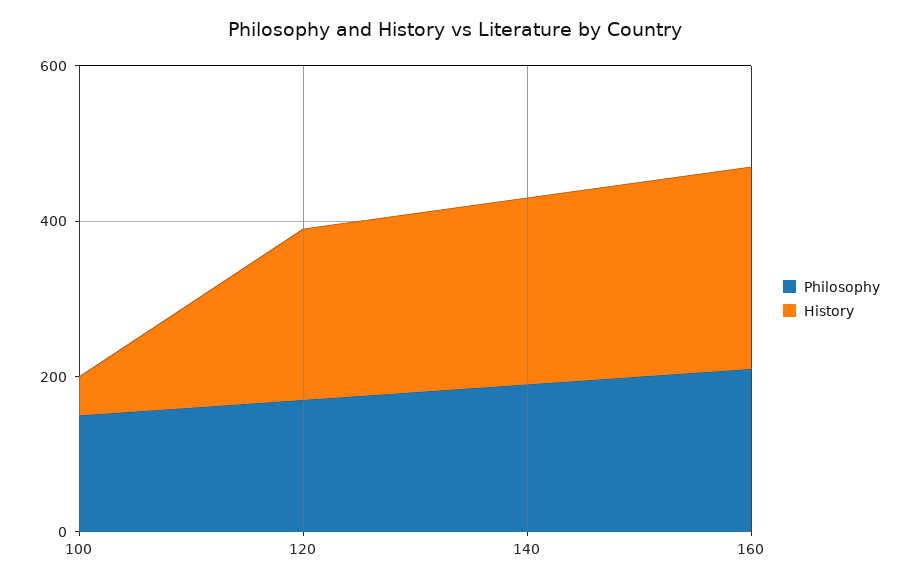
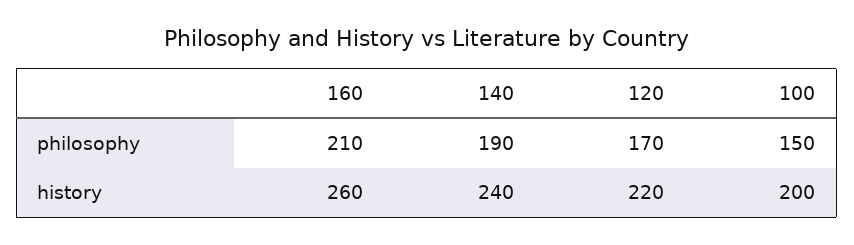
  {
    "Philosophy": {
      "100": 150,
      "120": 170,
      "140": 190,
      "160": 210
    },
    "History": {
-     "100": 50,
+     "100": 200,
      "120": 220,
      "140": 240,
      "160": 260
    }
  }

